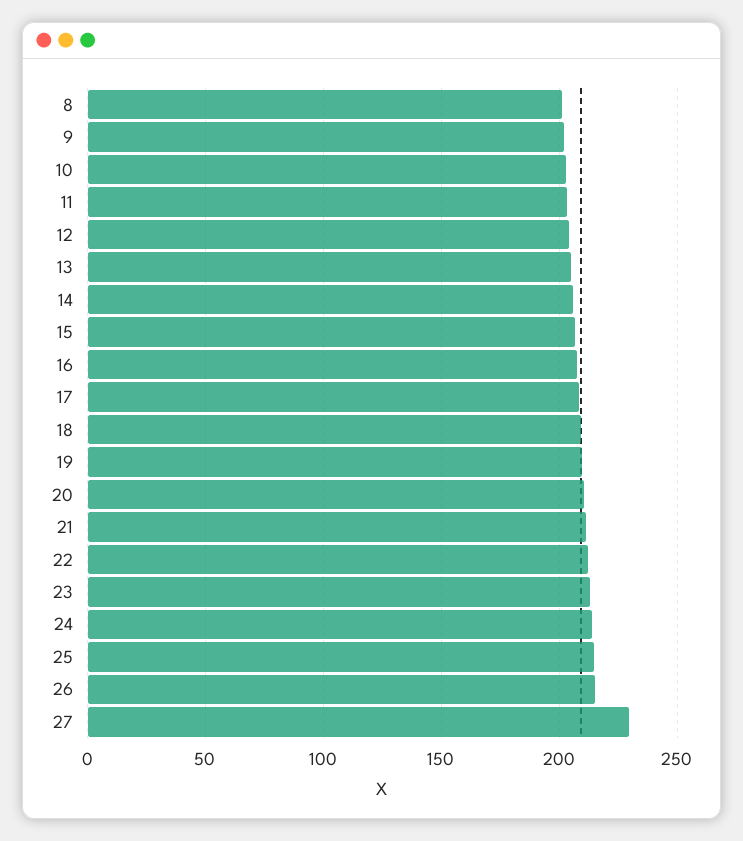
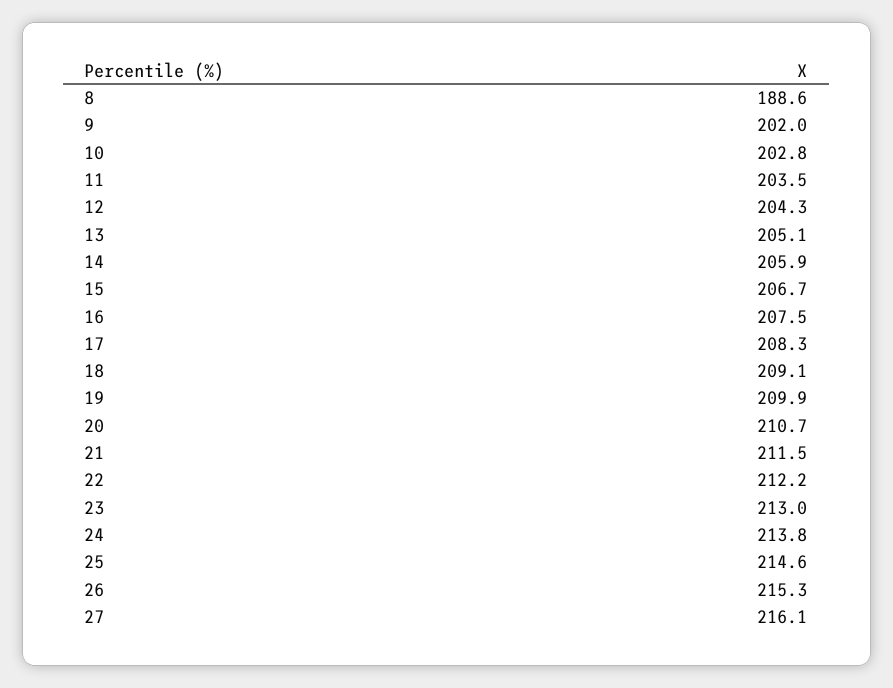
  {
-   "8": 200,
+   "8": 188.6,
    "9": 202,
    "10": 202.8,
    "11": 203.5,
    "12": 204.3,
    "13": 205.1,
    "14": 205.9,
    "15": 206.7,
    "16": 207.5,
    "17": 208.3,
    "18": 209.1,
    "19": 209.9,
    "20": 210.7,
    "21": 211.5,
    "22": 212.2,
    "23": 213,
    "24": 213.8,
    "25": 214.6,
    "26": 215.3,
-   "27": 230
+   "27": 216.1
  }

